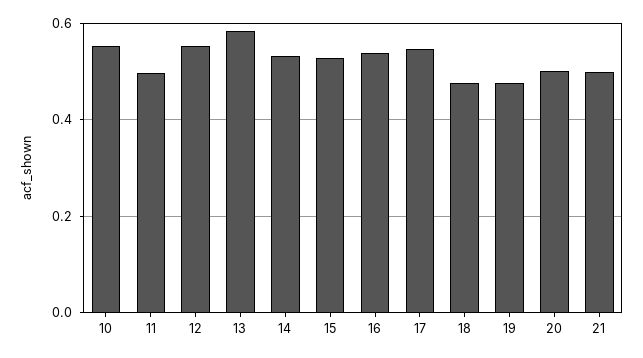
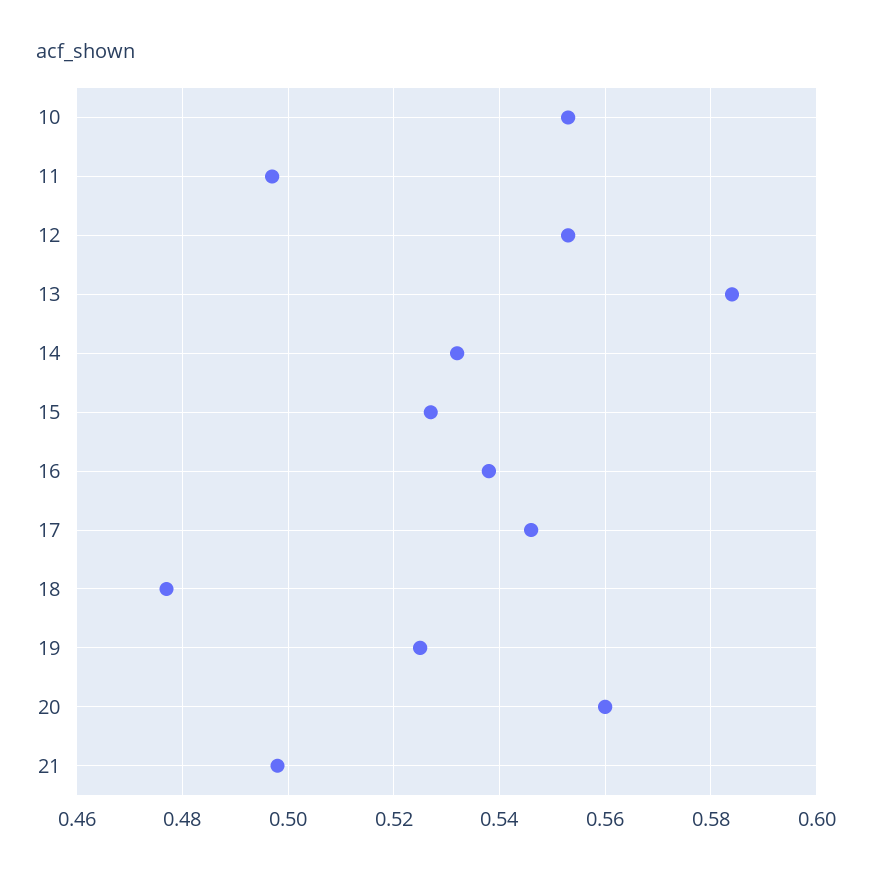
  {
    "10": 0.555,
    "11": 0.495,
    "12": 0.555,
    "13": 0.585,
    "14": 0.53,
    "15": 0.525,
    "16": 0.54,
    "17": 0.545,
    "18": 0.475,
-   "19": 0.48,
+   "19": 0.525,
-   "20": 0.5,
+   "20": 0.56,
    "21": 0.5
  }

